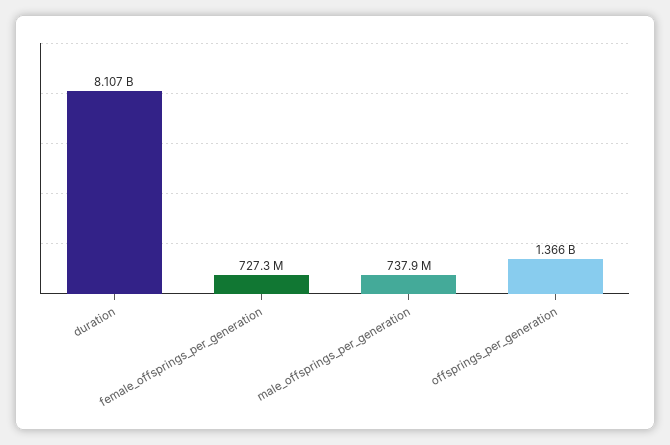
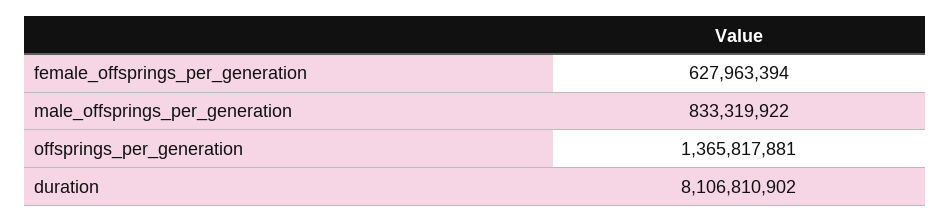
  {
    "duration": 8106810902,
-   "female_offsprings_per_generation": 727300000,
+   "female_offsprings_per_generation": 627963394,
-   "male_offsprings_per_generation": 737900000,
+   "male_offsprings_per_generation": 833319922,
    "offsprings_per_generation": 1365817881
  }

